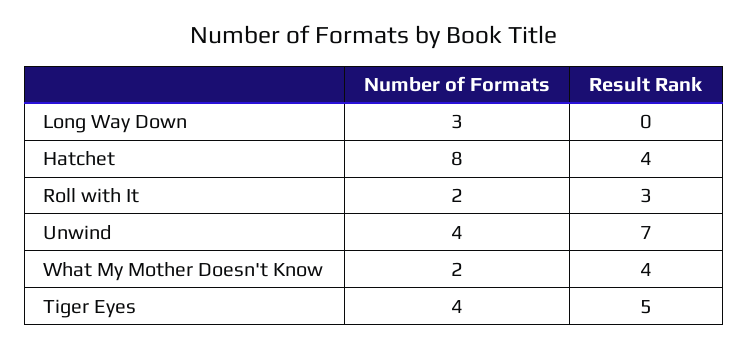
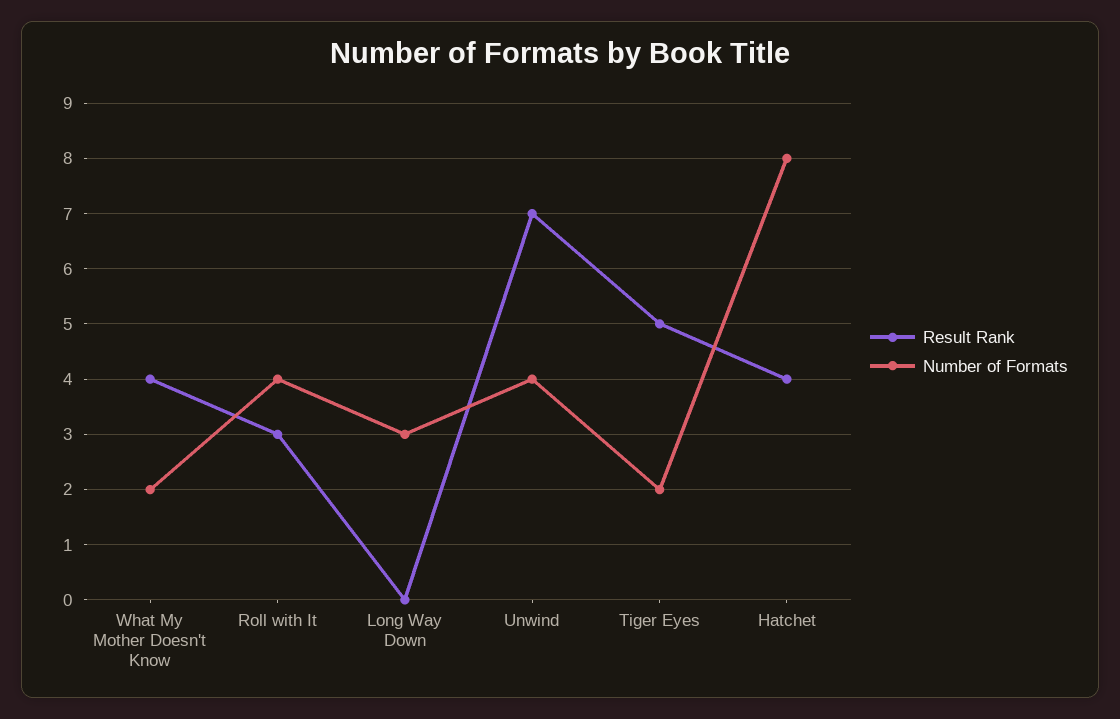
  {
    "Number of Formats": {
      "Long Way Down": 3,
      "Hatchet": 8,
-     "Roll with It": 2,
+     "Roll with It": 4,
      "Unwind": 4,
      "What My Mother Doesn't Know": 2,
-     "Tiger Eyes": 4
+     "Tiger Eyes": 2
    },
    "Result Rank": {
      "Long Way Down": 0,
      "Hatchet": 4,
      "Roll with It": 3,
      "Unwind": 7,
      "What My Mother Doesn't Know": 4,
      "Tiger Eyes": 5
    }
  }

